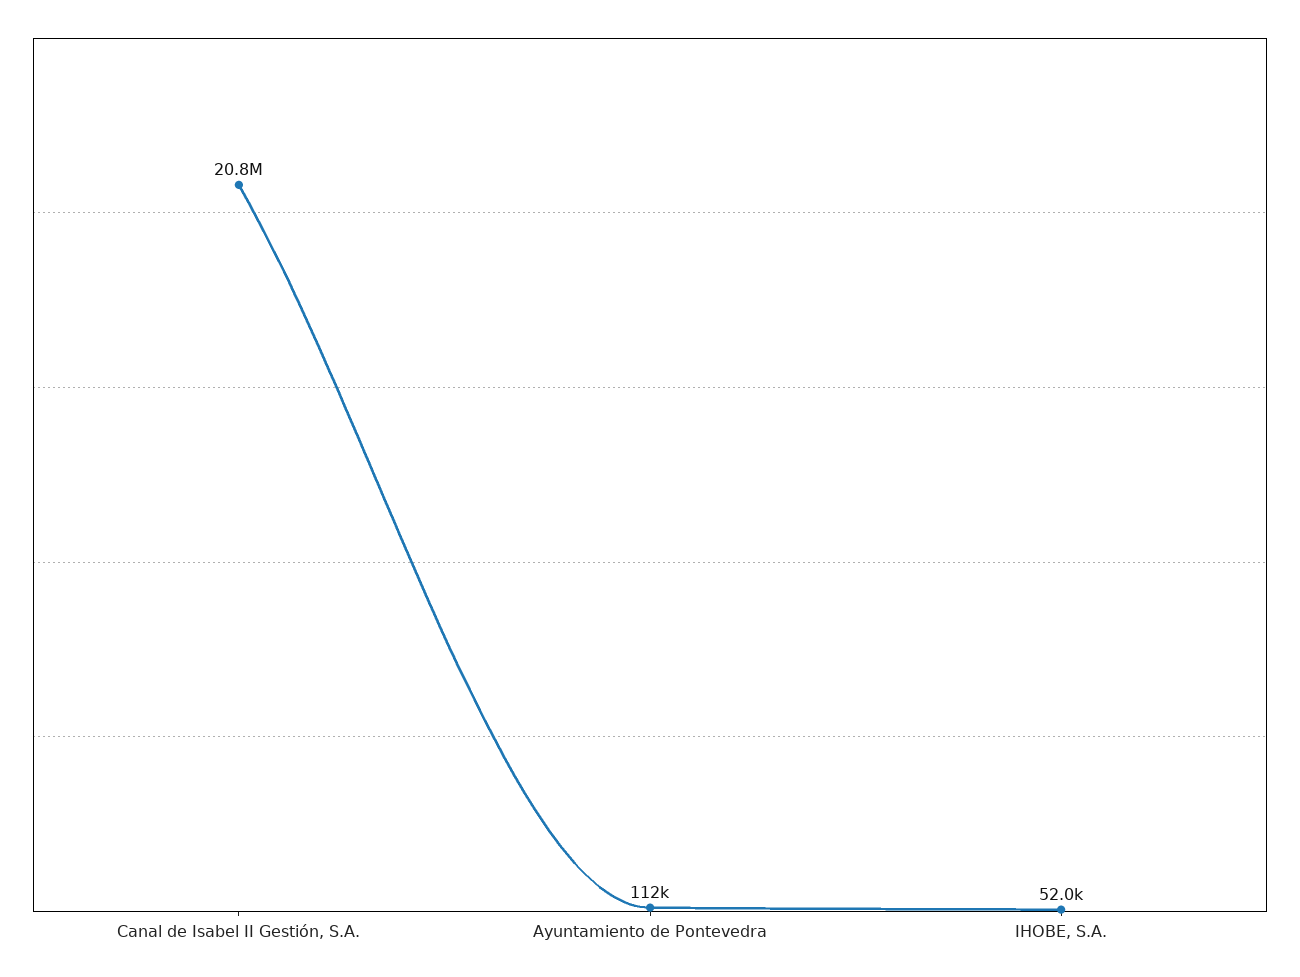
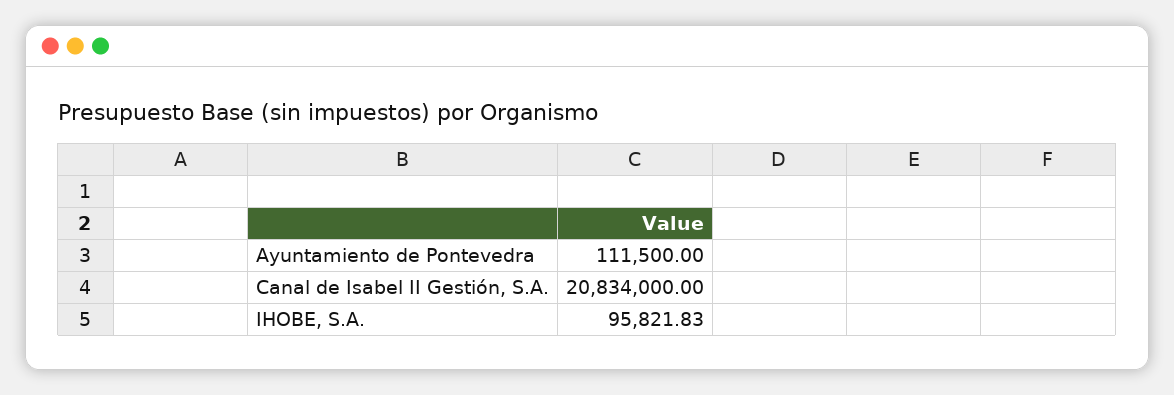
  {
    "Canal de Isabel II Gestión, S.A.": 20834000,
    "Ayuntamiento de Pontevedra": 111500,
-   "IHOBE, S.A.": 52000
+   "IHOBE, S.A.": 95821.83
  }

